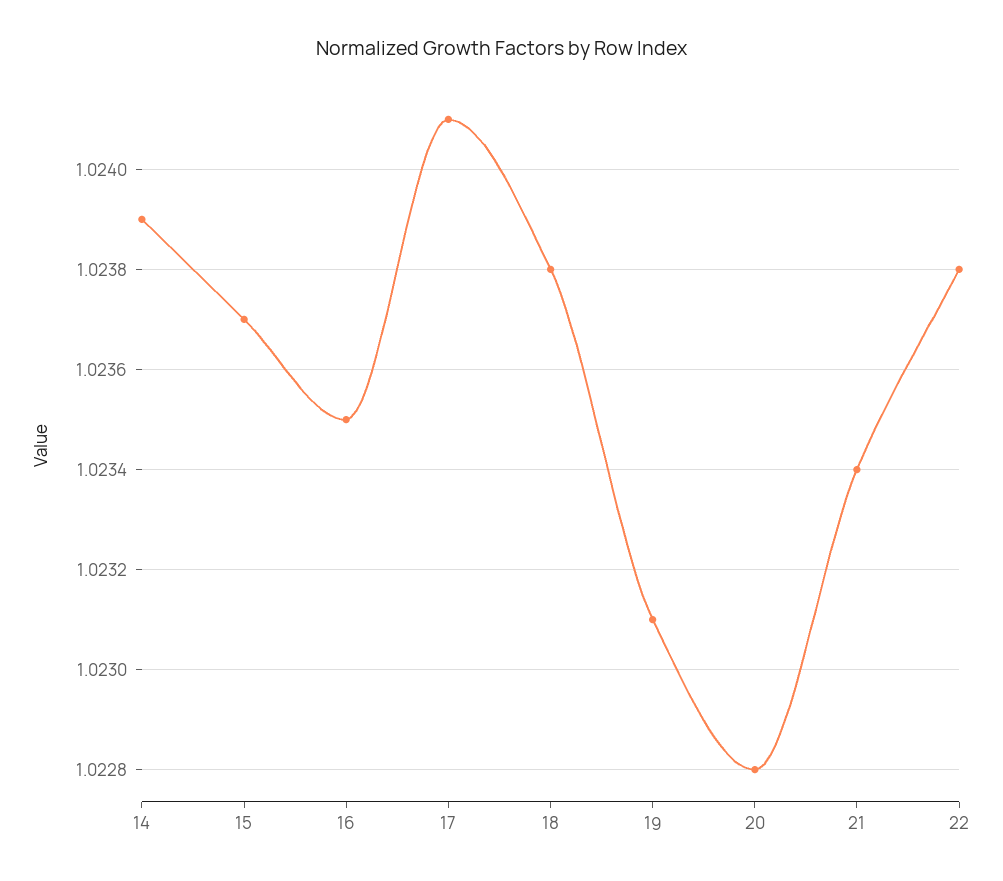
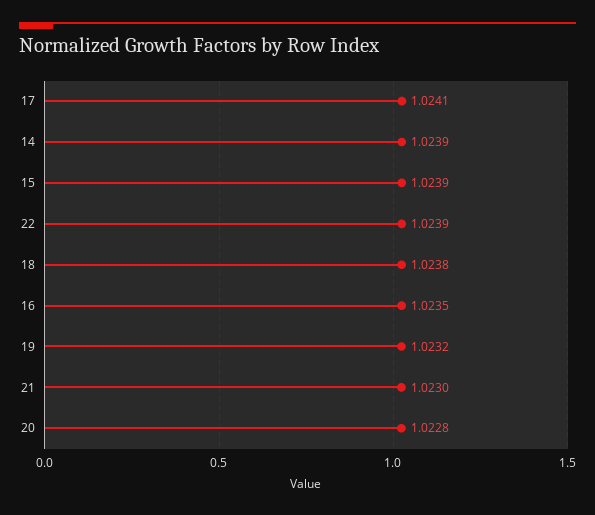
  {
    "14": 1.0239,
-   "15": 1.0237,
+   "15": 1.0239,
    "16": 1.0235,
    "17": 1.0241,
    "18": 1.0238,
-   "19": 1.0231,
+   "19": 1.0232,
    "20": 1.0228,
-   "21": 1.0234,
+   "21": 1.023,
-   "22": 1.0238
+   "22": 1.0239
  }

